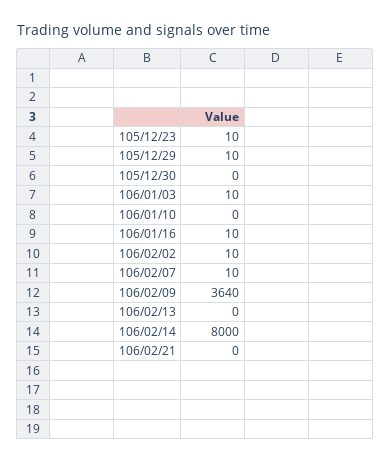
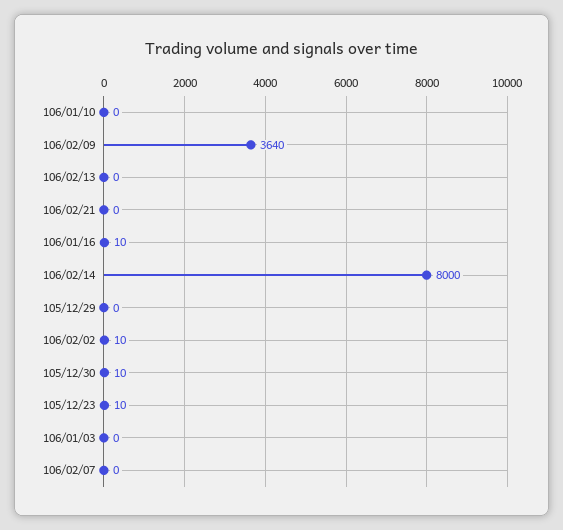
  {
    "105/12/23": 10,
-   "105/12/29": 10,
+   "105/12/29": 0,
-   "105/12/30": 0,
+   "105/12/30": 10,
-   "106/01/03": 10,
+   "106/01/03": 0,
    "106/01/10": 0,
    "106/01/16": 10,
    "106/02/02": 10,
-   "106/02/07": 10,
+   "106/02/07": 0,
    "106/02/09": 3640,
    "106/02/13": 0,
    "106/02/14": 8000,
    "106/02/21": 0
  }

